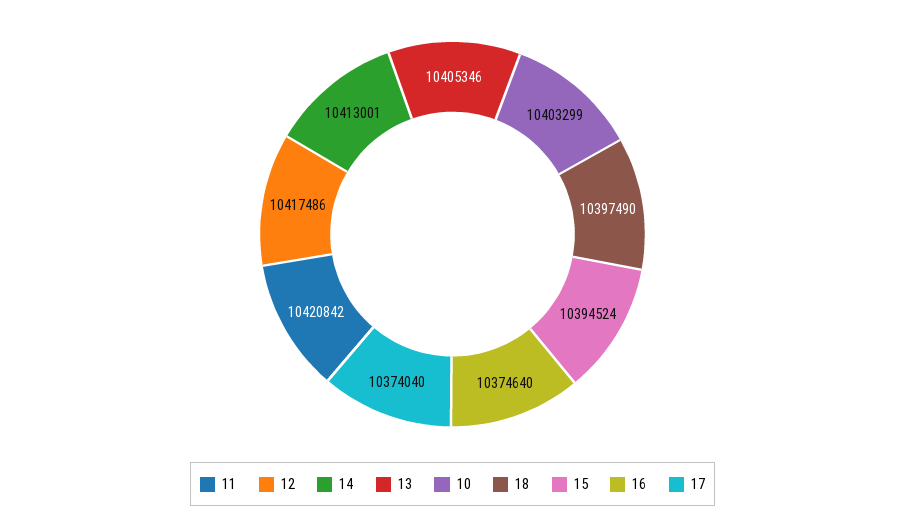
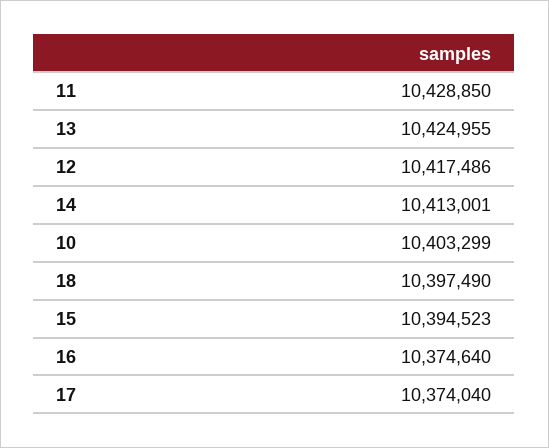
  {
-   "11": 10420842,
+   "11": 10428850,
    "12": 10417486,
    "14": 10413001,
-   "13": 10405346,
+   "13": 10424955,
    "10": 10403299,
    "18": 10397490,
-   "15": 10394524,
+   "15": 10394523,
    "16": 10374640,
    "17": 10374040
  }

